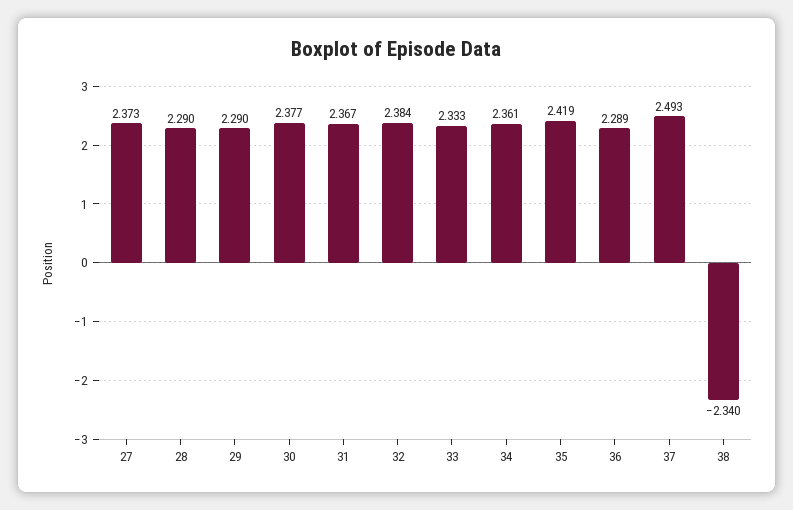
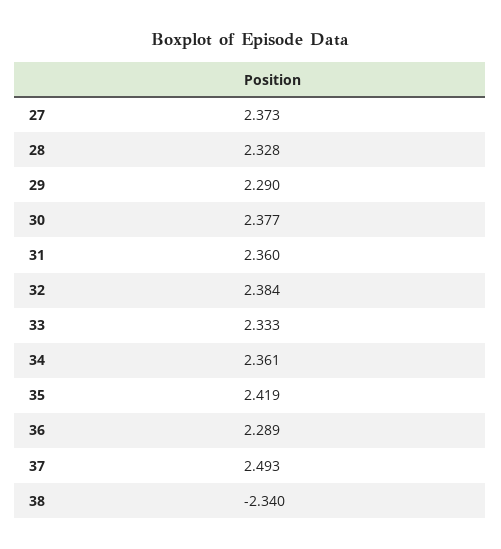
  {
    "27": 2.373,
-   "28": 2.29,
+   "28": 2.328,
    "29": 2.29,
    "30": 2.377,
-   "31": 2.367,
+   "31": 2.36,
    "32": 2.384,
    "33": 2.333,
    "34": 2.361,
    "35": 2.419,
    "36": 2.289,
    "37": 2.493,
    "38": -2.34
  }

